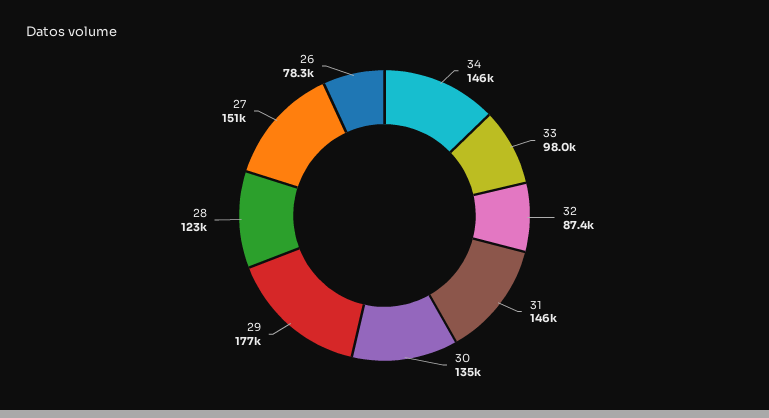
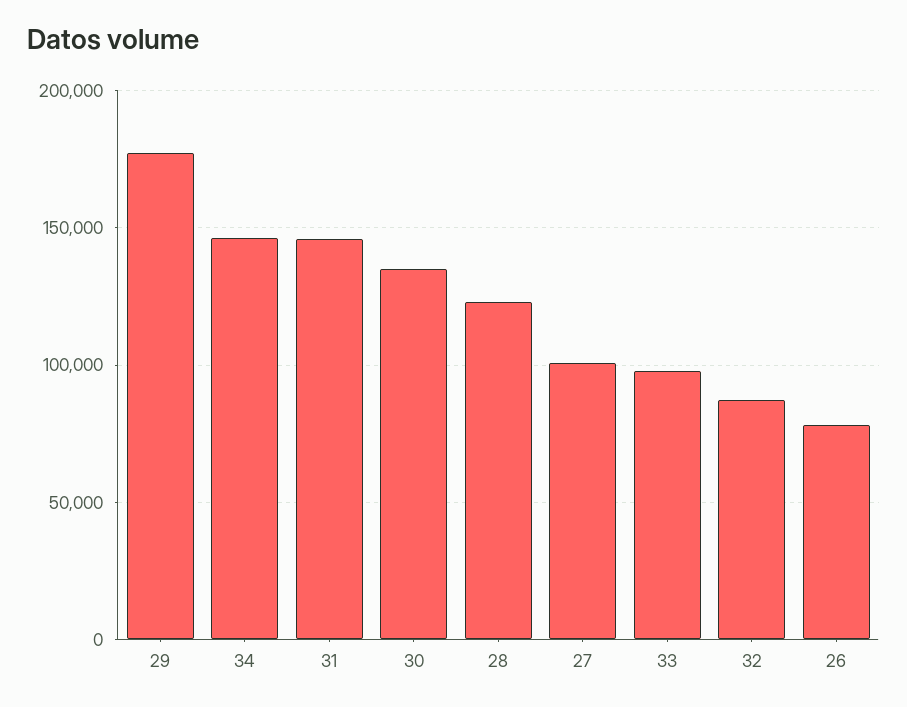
  {
    "34": 146000,
    "33": 98000,
    "32": 87400,
    "31": 146000,
    "30": 135000,
    "29": 177000,
    "28": 123000,
-   "27": 151000,
+   "27": 100000,
    "26": 78300
  }

